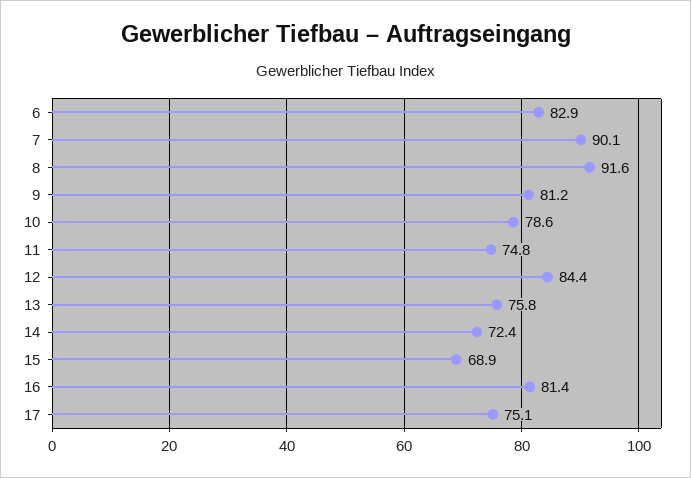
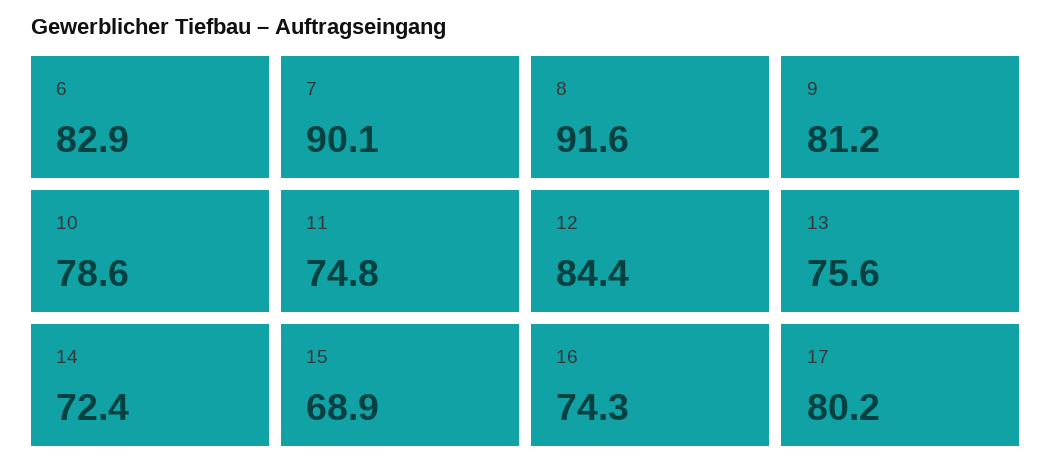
  {
    "6": 82.9,
    "7": 90.1,
    "8": 91.6,
    "9": 81.2,
    "10": 78.6,
    "11": 74.8,
    "12": 84.4,
-   "13": 75.8,
+   "13": 75.6,
    "14": 72.4,
    "15": 68.9,
-   "16": 81.4,
+   "16": 74.3,
-   "17": 75.1
+   "17": 80.2
  }

